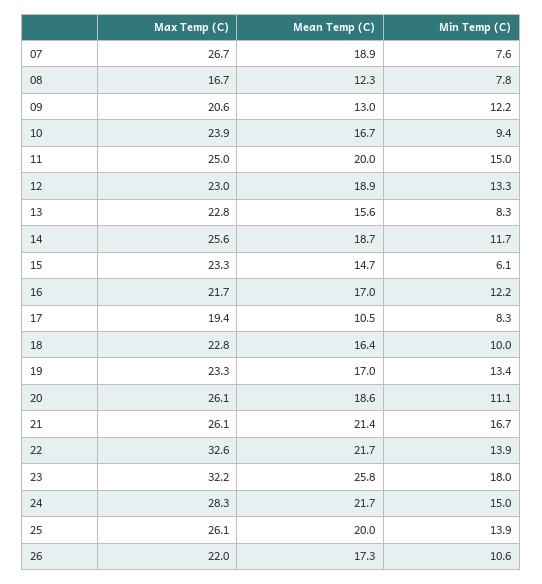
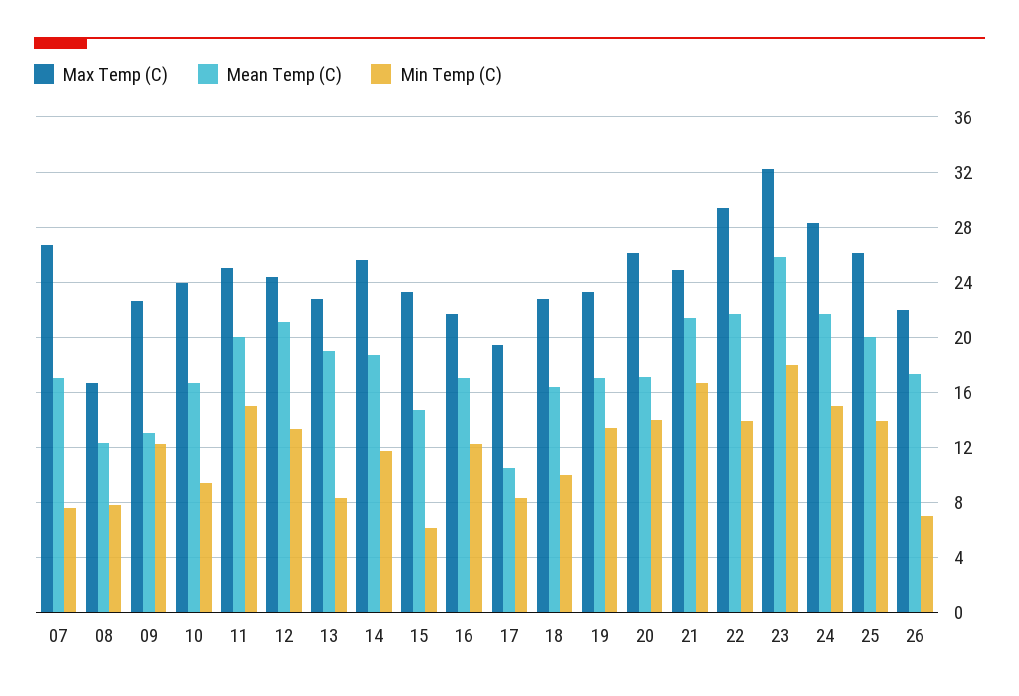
  {
    "Max Temp (C)": {
      "07": 26.7,
      "08": 16.7,
-     "09": 20.6,
+     "09": 22.5,
      "10": 23.9,
      "11": 25,
-     "12": 23,
+     "12": 24.5,
      "13": 22.8,
      "14": 25.6,
      "15": 23.3,
      "16": 21.7,
      "17": 19.4,
      "18": 22.8,
      "19": 23.3,
      "20": 26.1,
-     "21": 26.1,
+     "21": 25,
-     "22": 32.6,
+     "22": 29.5,
      "23": 32.2,
      "24": 28.3,
      "25": 26.1,
      "26": 22
    },
    "Mean Temp (C)": {
-     "07": 18.9,
+     "07": 17,
      "08": 12.3,
      "09": 13,
      "10": 16.7,
      "11": 20,
-     "12": 18.9,
+     "12": 21,
-     "13": 15.6,
+     "13": 19,
      "14": 18.7,
      "15": 14.7,
      "16": 17,
      "17": 10.5,
      "18": 16.4,
      "19": 17,
-     "20": 18.6,
+     "20": 17,
      "21": 21.4,
      "22": 21.7,
      "23": 25.8,
      "24": 21.7,
      "25": 20,
      "26": 17.3
    },
    "Min Temp (C)": {
      "07": 7.6,
      "08": 7.8,
      "09": 12.2,
      "10": 9.4,
      "11": 15,
      "12": 13.3,
      "13": 8.3,
      "14": 11.7,
      "15": 6.1,
      "16": 12.2,
      "17": 8.3,
      "18": 10,
      "19": 13.4,
-     "20": 11.1,
+     "20": 14,
      "21": 16.7,
      "22": 13.9,
      "23": 18,
      "24": 15,
      "25": 13.9,
-     "26": 10.6
+     "26": 7
    }
  }

